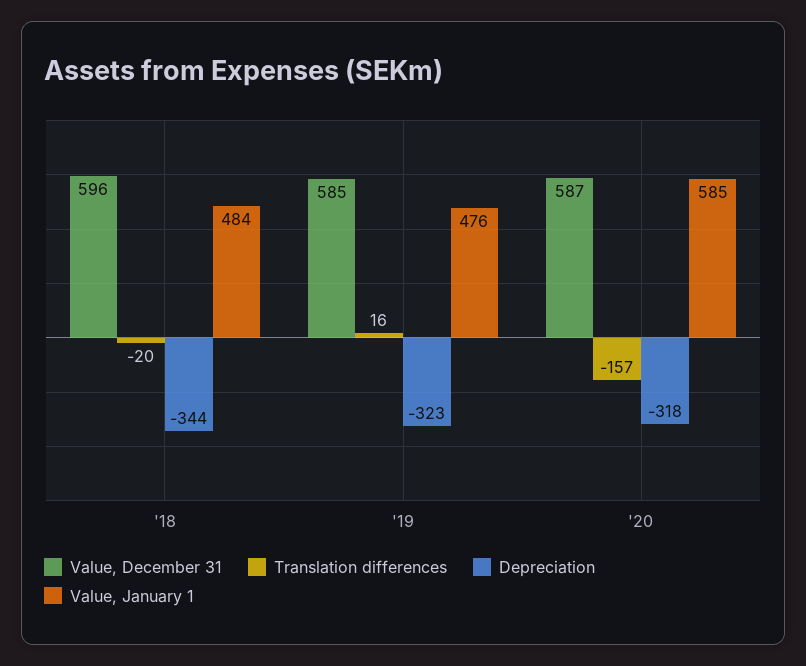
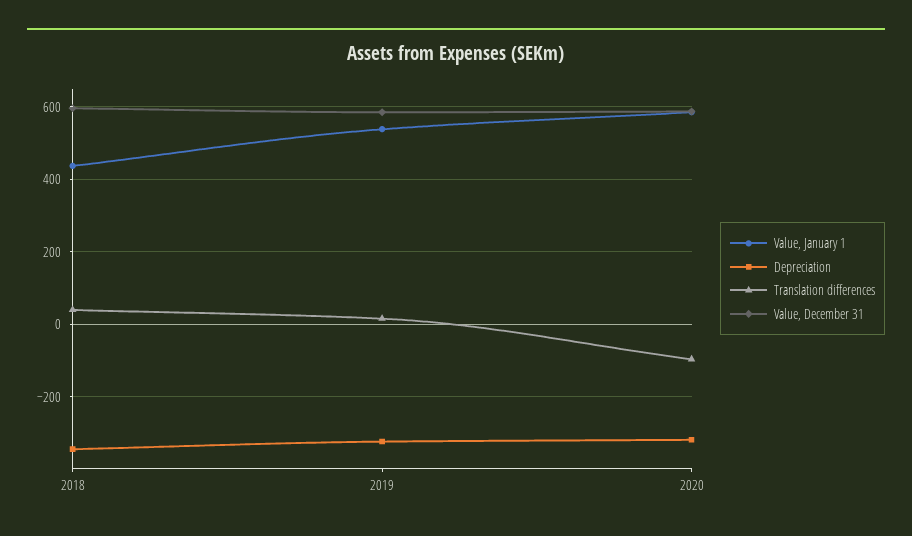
  {
    "Value, December 31": {
      "'18": 596,
      "'19": 585,
      "'20": 587
    },
    "Translation differences": {
-     "'18": -20,
+     "'18": 40,
      "'19": 16,
-     "'20": -157
+     "'20": -100
    },
    "Depreciation": {
      "'18": -344,
      "'19": -323,
      "'20": -318
    },
    "Value, January 1": {
-     "'18": 484,
+     "'18": 440,
-     "'19": 476,
+     "'19": 540,
      "'20": 585
    }
  }

